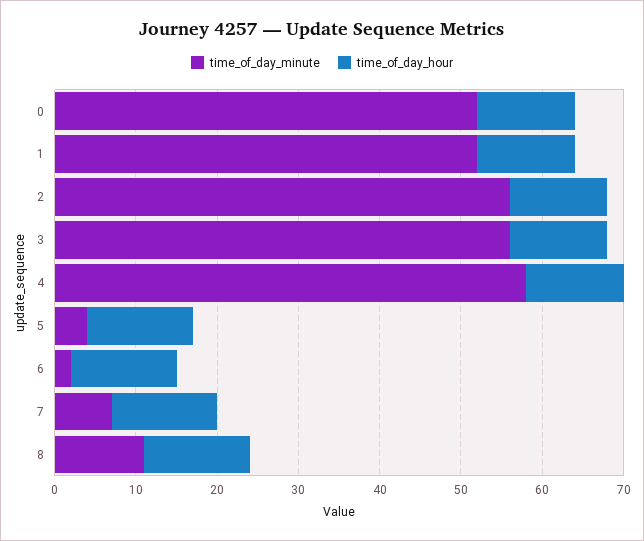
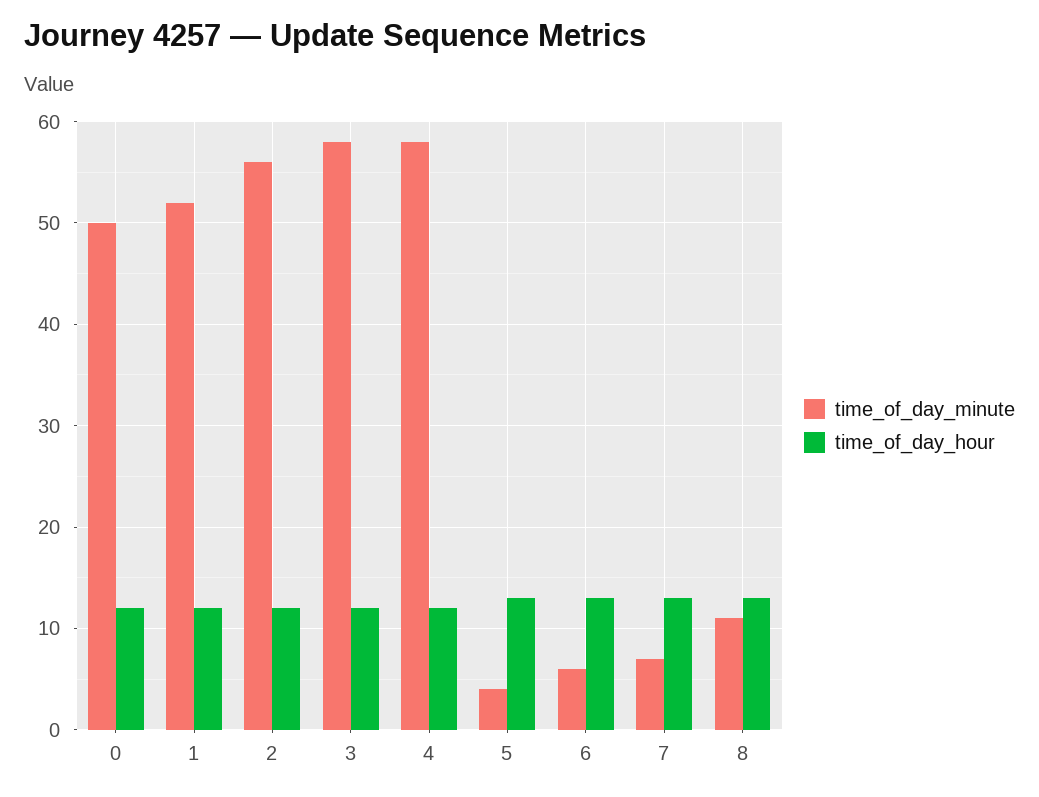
  {
    "time_of_day_minute": {
-     "0": 52,
+     "0": 50,
      "1": 52,
      "2": 56,
-     "3": 56,
+     "3": 58,
      "4": 58,
      "5": 4,
-     "6": 2,
+     "6": 6,
      "7": 7,
      "8": 11
    },
    "time_of_day_hour": {
      "0": 12,
      "1": 12,
      "2": 12,
      "3": 12,
      "4": 12,
      "5": 13,
      "6": 13,
      "7": 13,
      "8": 13
    }
  }

